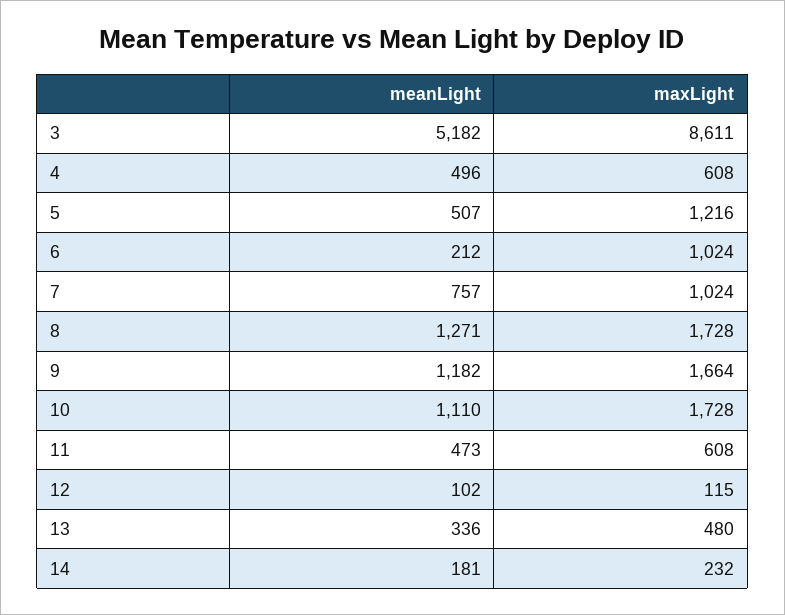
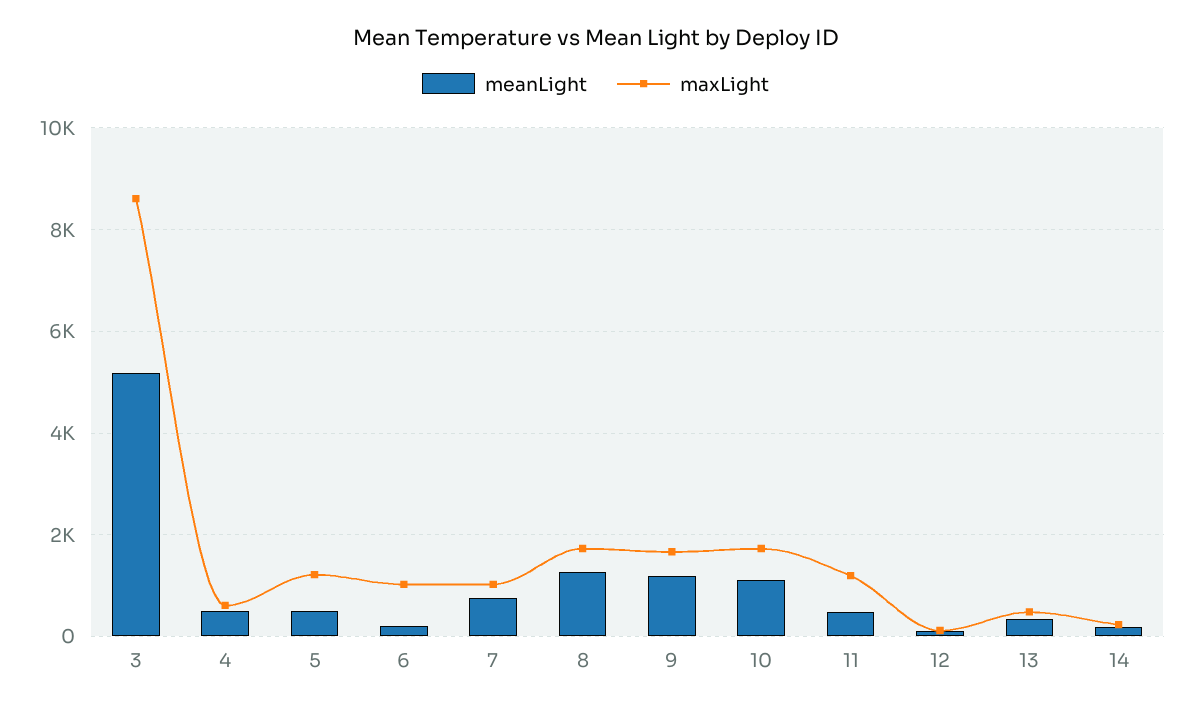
  {
    "meanLight": {
      "3": 5182,
      "4": 496,
      "5": 507,
      "6": 212,
      "7": 757,
      "8": 1271,
      "9": 1182,
      "10": 1110,
      "11": 473,
      "12": 102,
      "13": 336,
      "14": 181
    },
    "maxLight": {
      "3": 8611,
      "4": 608,
      "5": 1216,
      "6": 1024,
      "7": 1024,
      "8": 1728,
      "9": 1664,
      "10": 1728,
-     "11": 608,
+     "11": 1200,
      "12": 115,
      "13": 480,
      "14": 232
    }
  }

